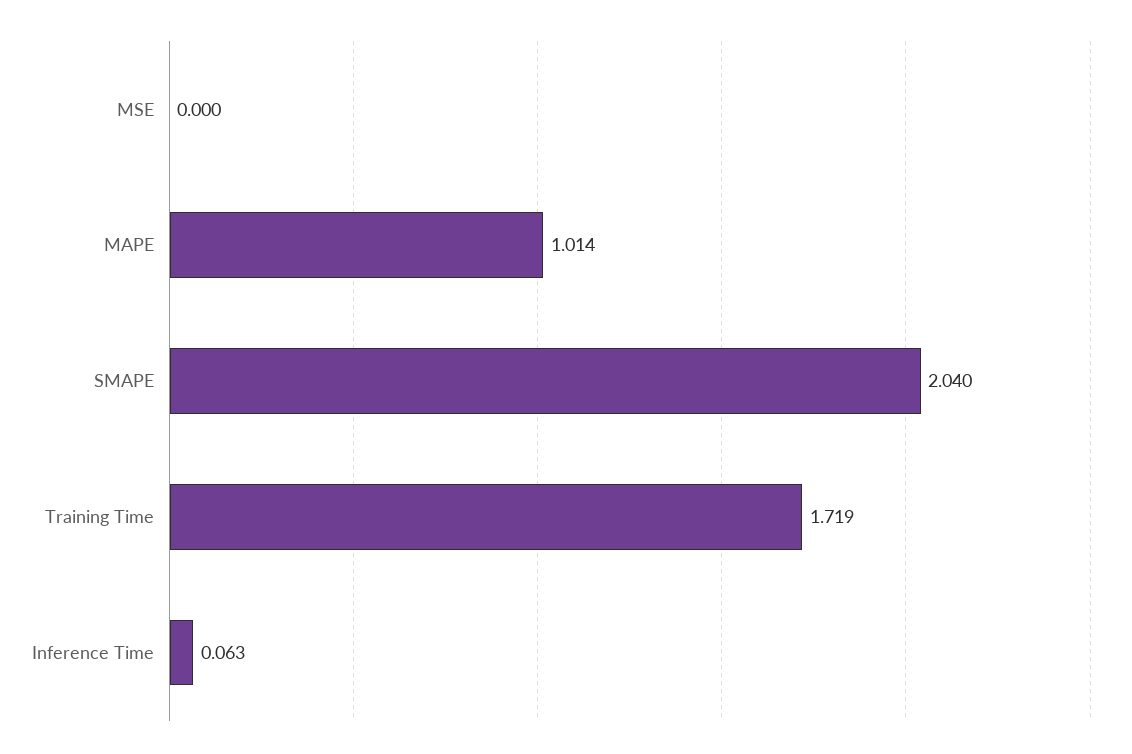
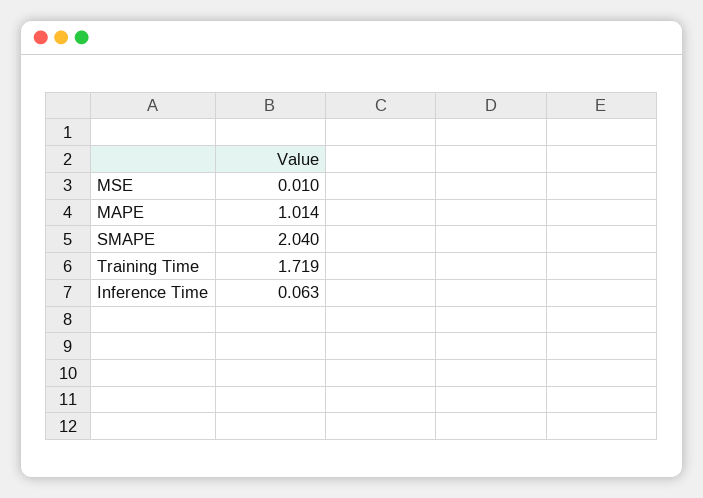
  {
-   "MSE": 0,
+   "MSE": 0.01,
    "MAPE": 1.014,
    "SMAPE": 2.04,
    "Training Time": 1.719,
    "Inference Time": 0.063
  }

